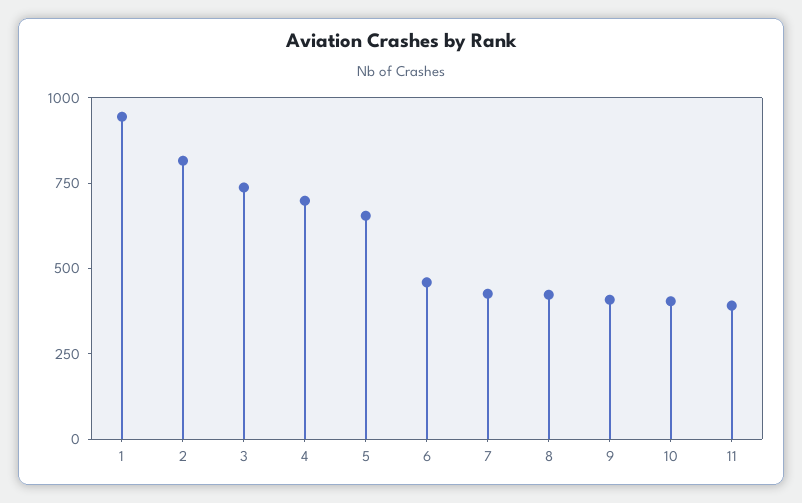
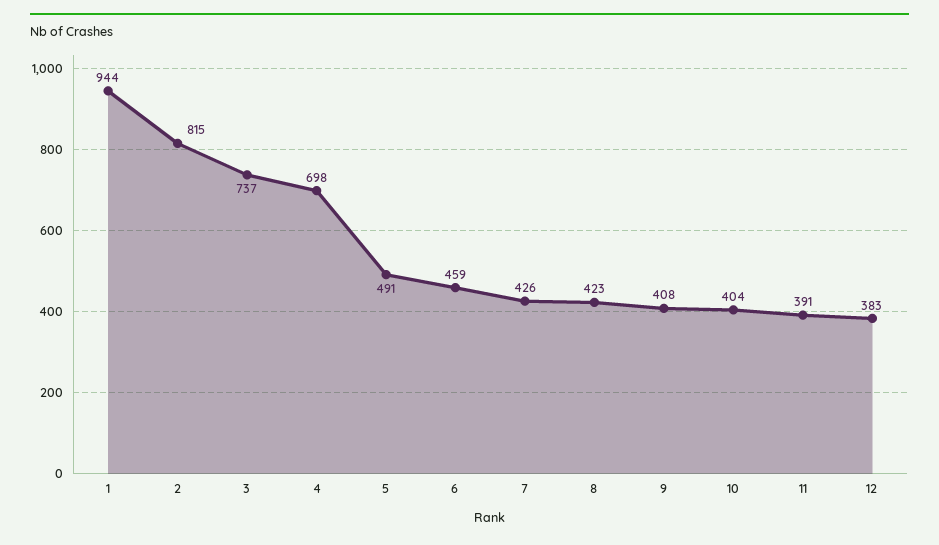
  {
    "1": 944,
    "2": 815,
    "3": 737,
    "4": 698,
-   "5": 650,
+   "5": 491,
    "6": 459,
    "7": 426,
    "8": 423,
    "9": 408,
    "10": 404,
-   "11": 391
+   "11": 391,
+   "12": 383
  }

